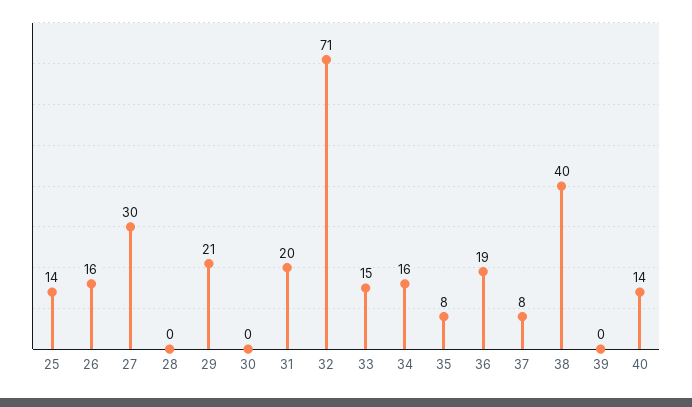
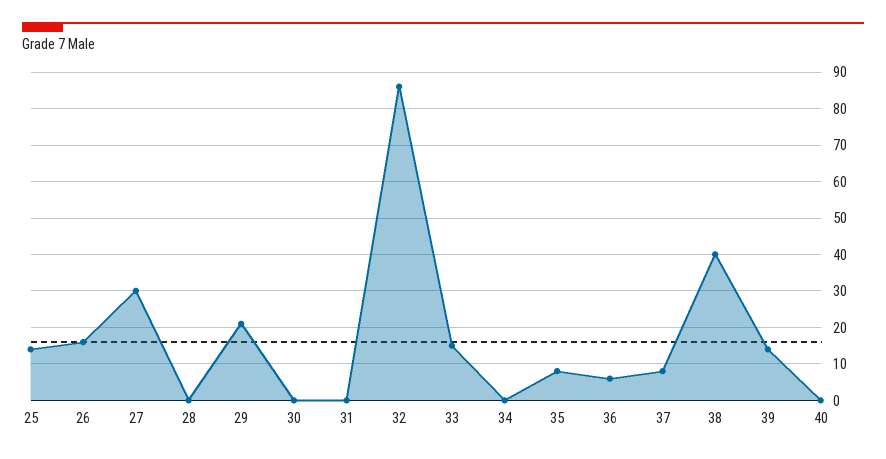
  {
    "25": 14,
    "26": 16,
    "27": 30,
    "28": 0,
    "29": 21,
    "30": 0,
-   "31": 20,
+   "31": 0,
-   "32": 71,
+   "32": 85,
    "33": 15,
-   "34": 16,
+   "34": 0,
    "35": 8,
-   "36": 19,
+   "36": 5,
    "37": 8,
    "38": 40,
-   "39": 0,
+   "39": 15,
-   "40": 14
+   "40": 0
  }

